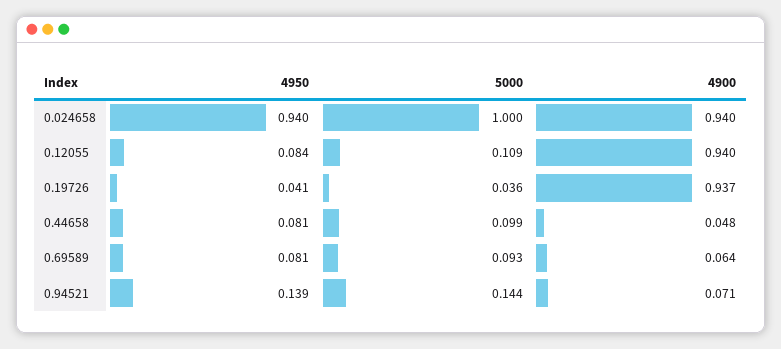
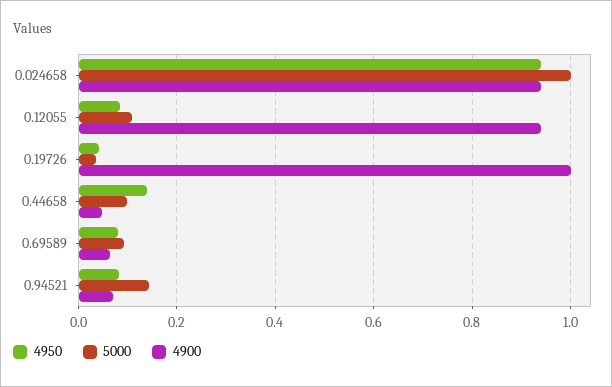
  {
    "4950": {
      "0.024658": 0.94,
      "0.12055": 0.084,
      "0.19726": 0.041,
-     "0.44658": 0.081,
+     "0.44658": 0.14,
      "0.69589": 0.081,
-     "0.94521": 0.139
+     "0.94521": 0.08
    },
    "5000": {
      "0.024658": 1,
      "0.12055": 0.109,
      "0.19726": 0.036,
      "0.44658": 0.099,
      "0.69589": 0.093,
      "0.94521": 0.144
    },
    "4900": {
      "0.024658": 0.94,
      "0.12055": 0.94,
-     "0.19726": 0.937,
+     "0.19726": 1,
      "0.44658": 0.048,
      "0.69589": 0.064,
      "0.94521": 0.071
    }
  }

